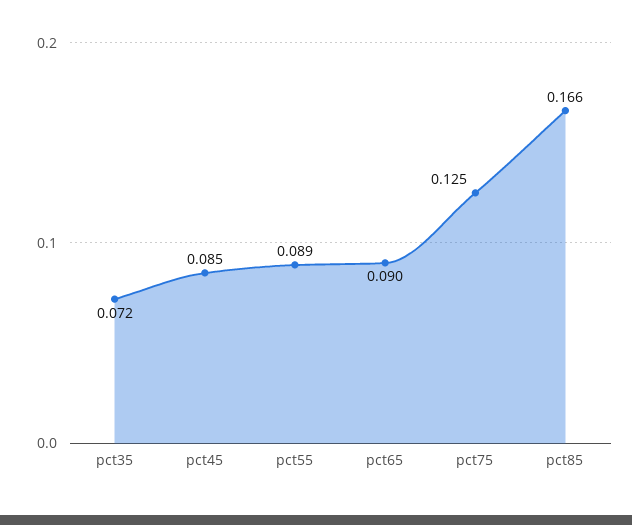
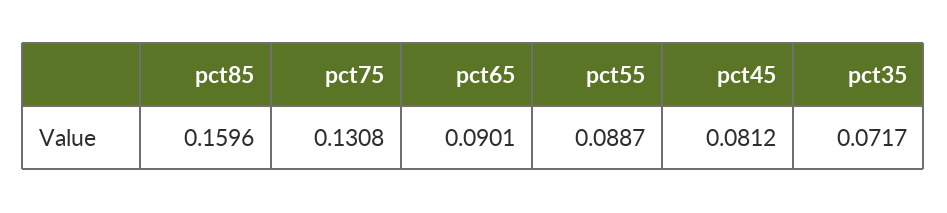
  {
    "pct35": 0.0717,
-   "pct45": 0.085,
+   "pct45": 0.0812,
    "pct55": 0.0887,
    "pct65": 0.0901,
-   "pct75": 0.125,
+   "pct75": 0.1308,
-   "pct85": 0.166
+   "pct85": 0.1596
  }

